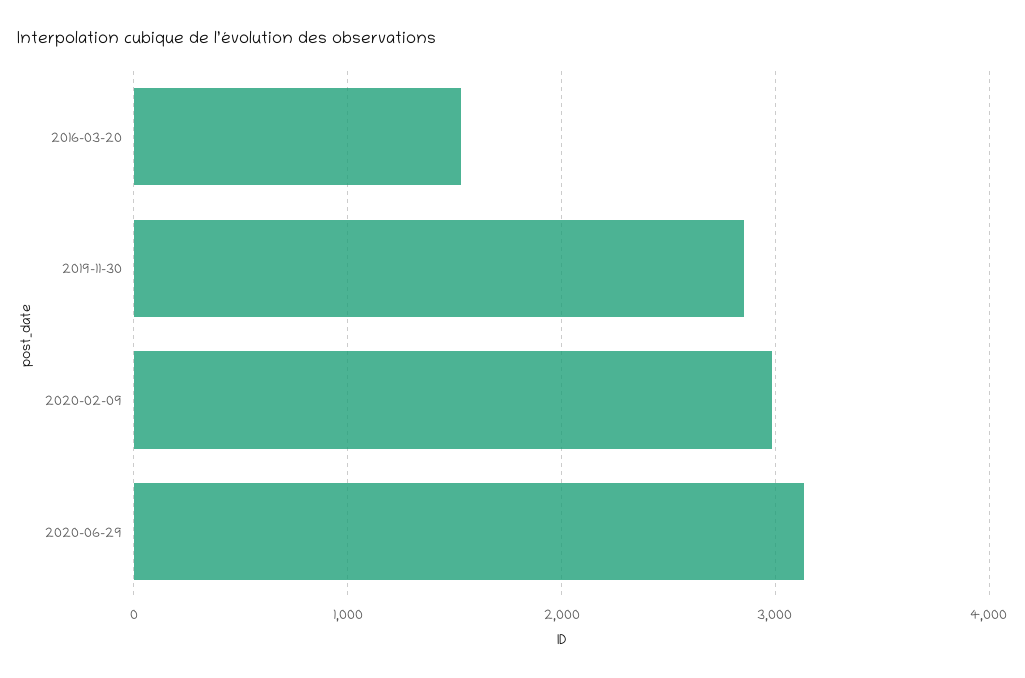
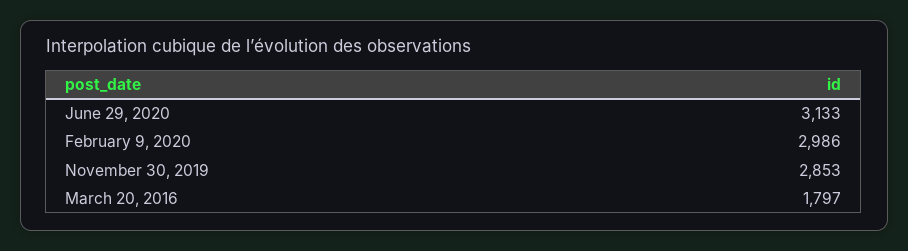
  {
-   "2016-03-20": 1500,
+   "2016-03-20": 1797,
    "2019-11-30": 2853,
    "2020-02-09": 2986,
    "2020-06-29": 3133
  }

